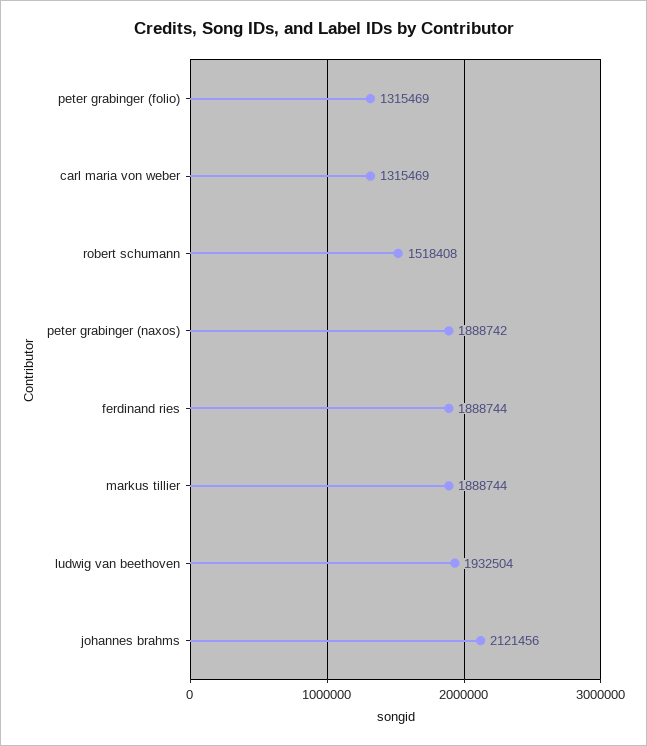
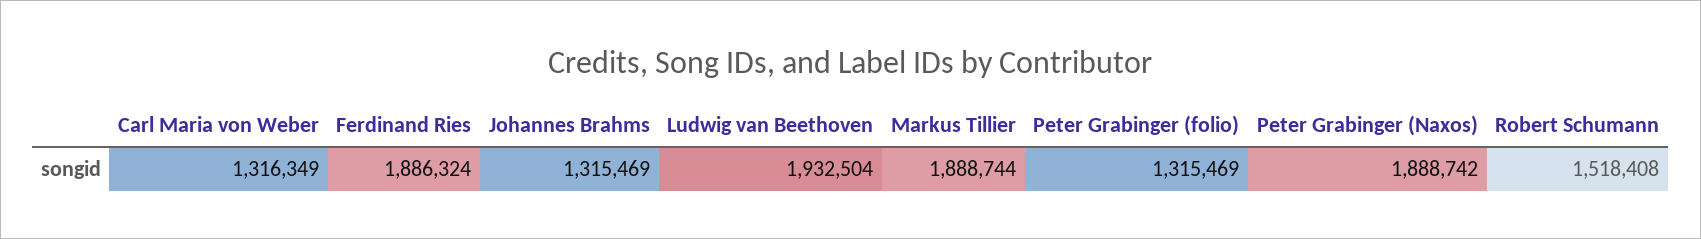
  {
    "peter grabinger (folio)": 1315469,
-   "carl maria von weber": 1315469,
+   "carl maria von weber": 1316349,
    "robert schumann": 1518408,
    "peter grabinger (naxos)": 1888742,
-   "ferdinand ries": 1888744,
+   "ferdinand ries": 1886324,
    "markus tillier": 1888744,
    "ludwig van beethoven": 1932504,
-   "johannes brahms": 2121456
+   "johannes brahms": 1315469
  }

